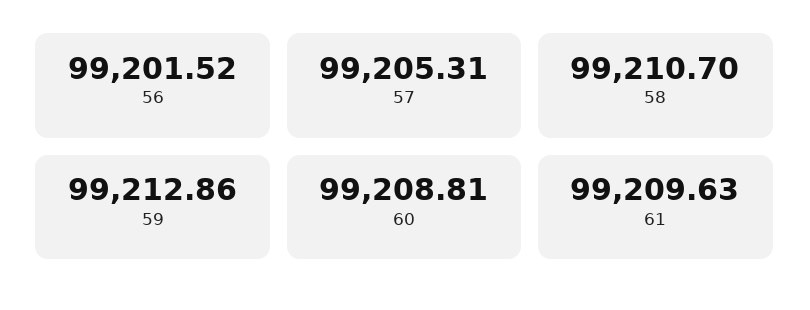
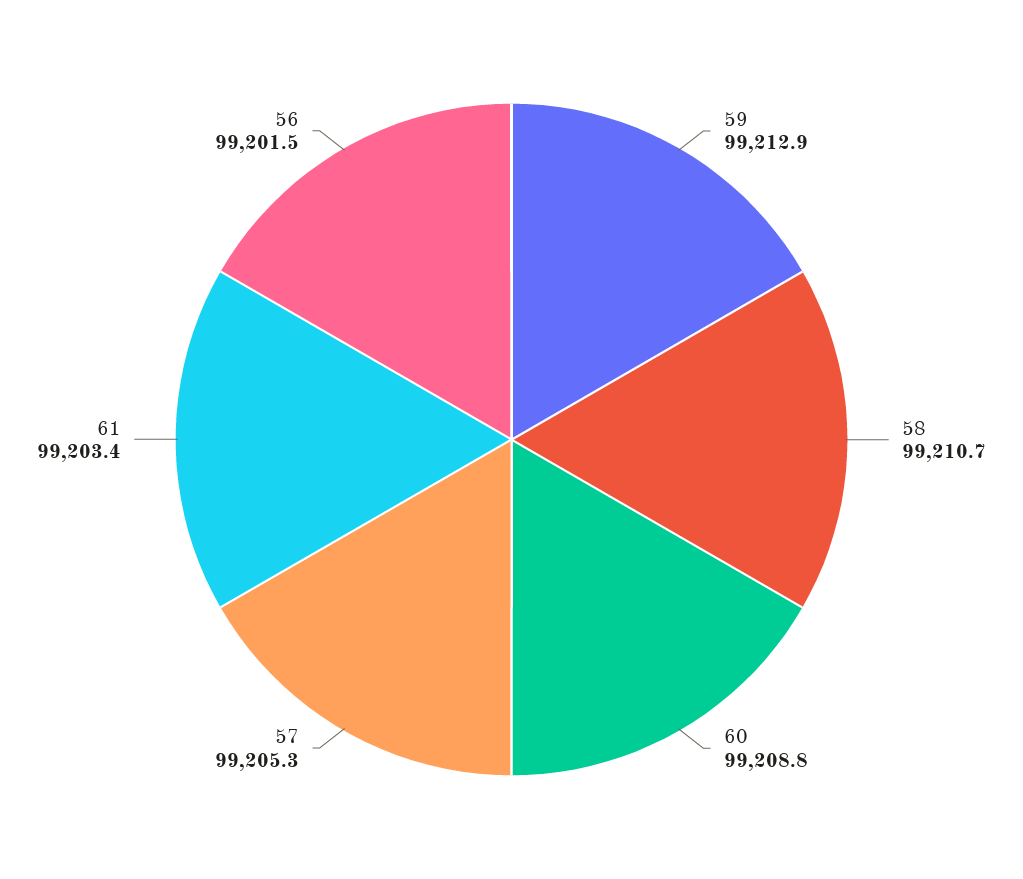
  {
    "56": 99201.52,
    "57": 99205.31,
    "58": 99210.7,
    "59": 99212.86,
    "60": 99208.81,
-   "61": 99209.63
+   "61": 99203.4
  }

